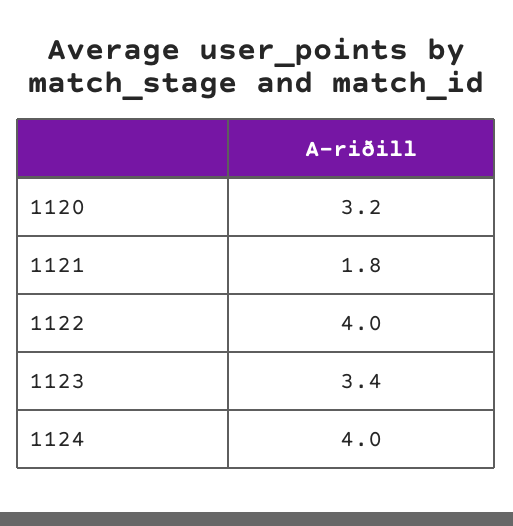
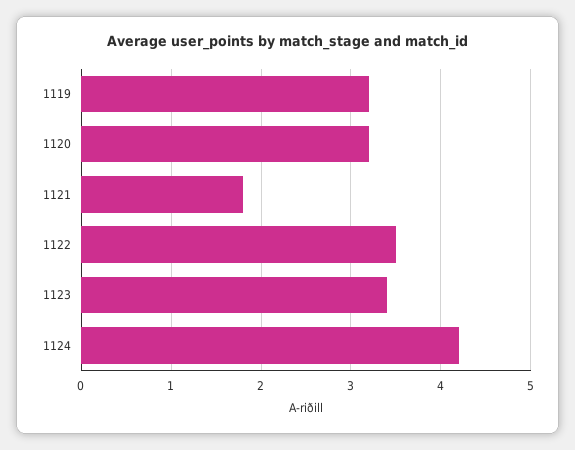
  {
    "1120": 3.2,
    "1121": 1.8,
-   "1122": 4,
+   "1122": 3.5,
    "1123": 3.4,
-   "1124": 4
+   "1124": 4.2,
+   "1119": 3.2
  }

